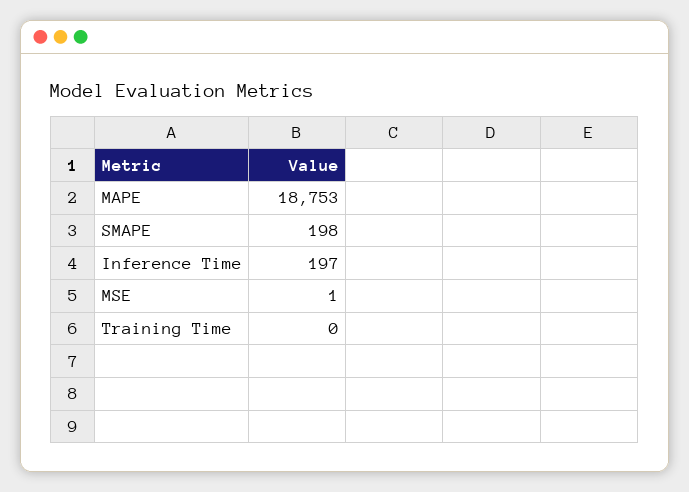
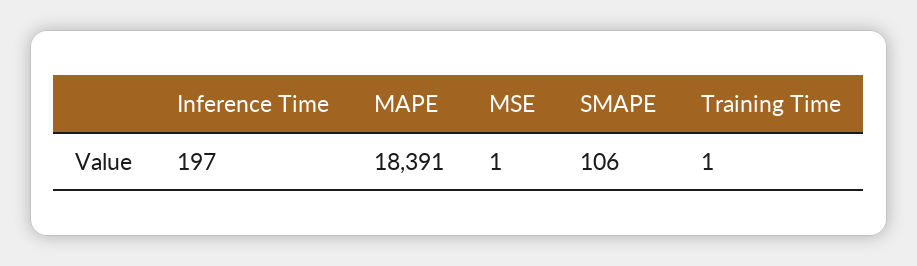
  {
-   "MAPE": 18753,
+   "MAPE": 18391,
-   "SMAPE": 198,
+   "SMAPE": 106,
    "Inference Time": 197,
    "MSE": 1,
-   "Training Time": 0
+   "Training Time": 1
  }

